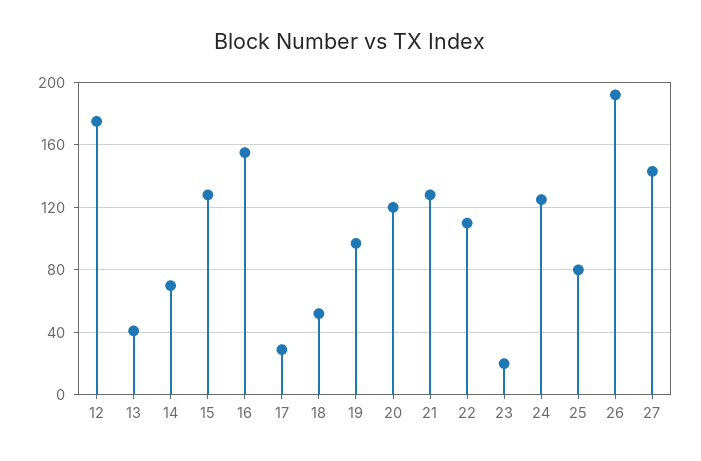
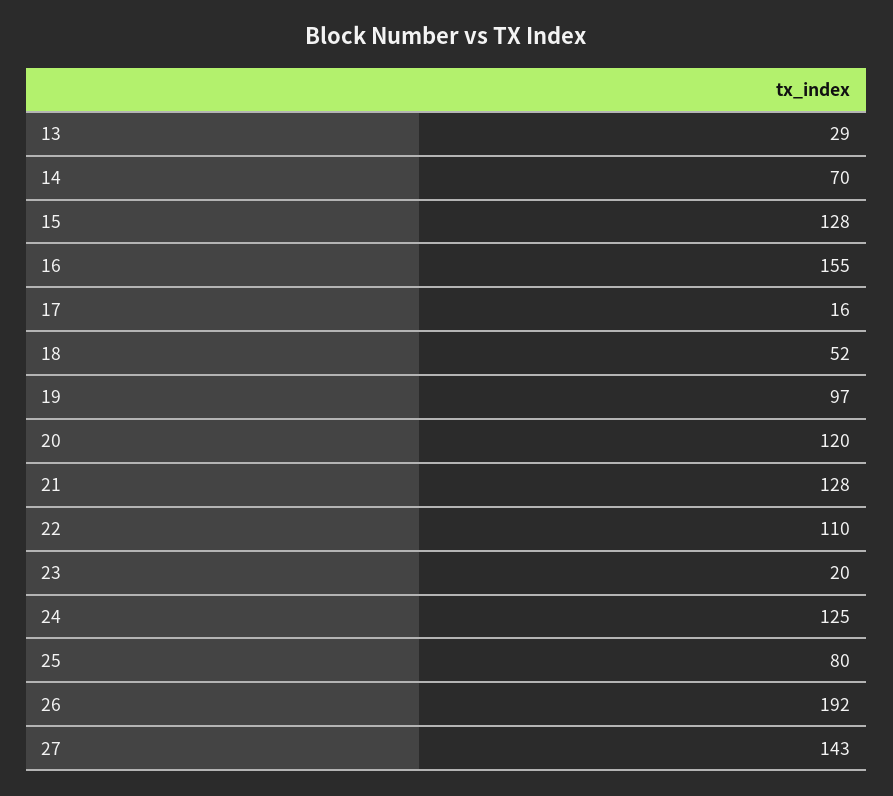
  {
-   "12": 175,
-   "13": 40,
+   "13": 29,
    "14": 70,
    "15": 128,
    "16": 155,
-   "17": 30,
+   "17": 16,
    "18": 52,
    "19": 97,
    "20": 120,
    "21": 128,
    "22": 110,
    "23": 20,
    "24": 125,
    "25": 80,
    "26": 192,
    "27": 143
  }

